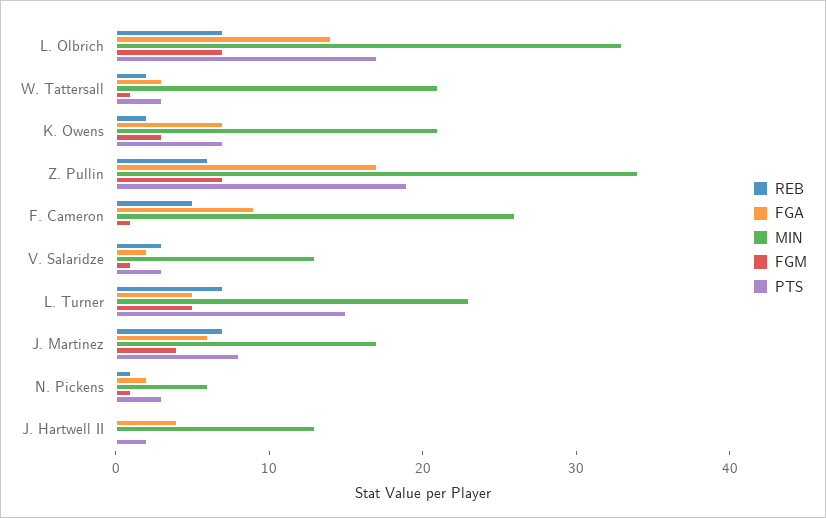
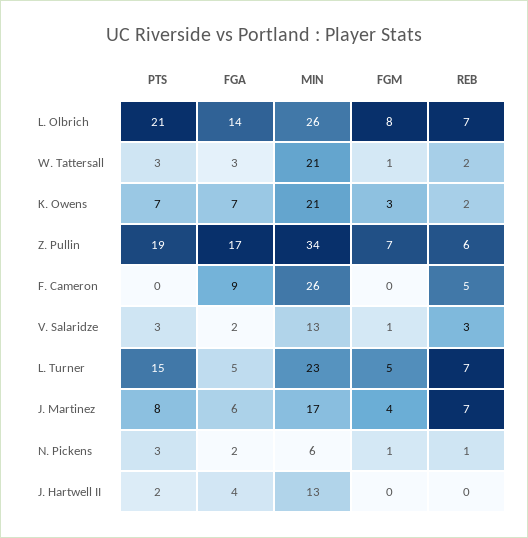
  {
    "REB": {
      "L. Olbrich": 7,
      "W. Tattersall": 2,
      "K. Owens": 2,
      "Z. Pullin": 6,
      "F. Cameron": 5,
      "V. Salaridze": 3,
      "L. Turner": 7,
      "J. Martinez": 7,
      "N. Pickens": 1,
      "J. Hartwell II": 0
    },
    "FGA": {
      "L. Olbrich": 14,
      "W. Tattersall": 3,
      "K. Owens": 7,
      "Z. Pullin": 17,
      "F. Cameron": 9,
      "V. Salaridze": 2,
      "L. Turner": 5,
      "J. Martinez": 6,
      "N. Pickens": 2,
      "J. Hartwell II": 4
    },
    "MIN": {
-     "L. Olbrich": 33,
+     "L. Olbrich": 26,
      "W. Tattersall": 21,
      "K. Owens": 21,
      "Z. Pullin": 34,
      "F. Cameron": 26,
      "V. Salaridze": 13,
      "L. Turner": 23,
      "J. Martinez": 17,
      "N. Pickens": 6,
      "J. Hartwell II": 13
    },
    "FGM": {
-     "L. Olbrich": 7,
+     "L. Olbrich": 8,
      "W. Tattersall": 1,
      "K. Owens": 3,
      "Z. Pullin": 7,
-     "F. Cameron": 1,
+     "F. Cameron": 0,
      "V. Salaridze": 1,
      "L. Turner": 5,
      "J. Martinez": 4,
      "N. Pickens": 1,
      "J. Hartwell II": 0
    },
    "PTS": {
-     "L. Olbrich": 17,
+     "L. Olbrich": 21,
      "W. Tattersall": 3,
      "K. Owens": 7,
      "Z. Pullin": 19,
      "F. Cameron": 0,
      "V. Salaridze": 3,
      "L. Turner": 15,
      "J. Martinez": 8,
      "N. Pickens": 3,
      "J. Hartwell II": 2
    }
  }

